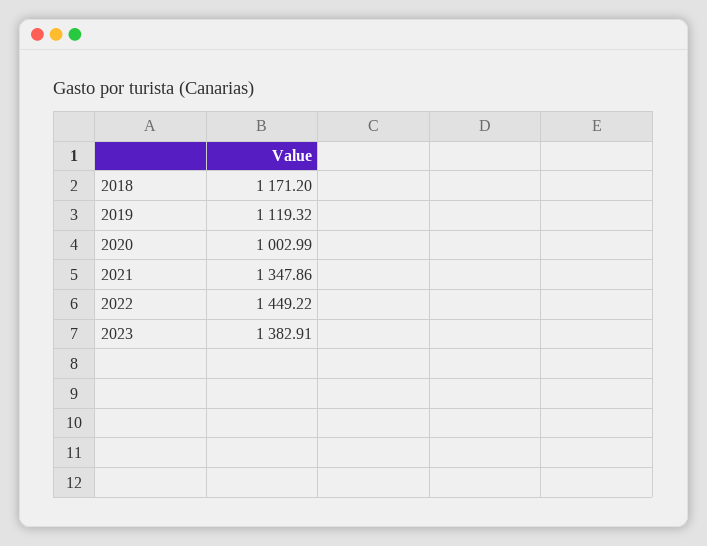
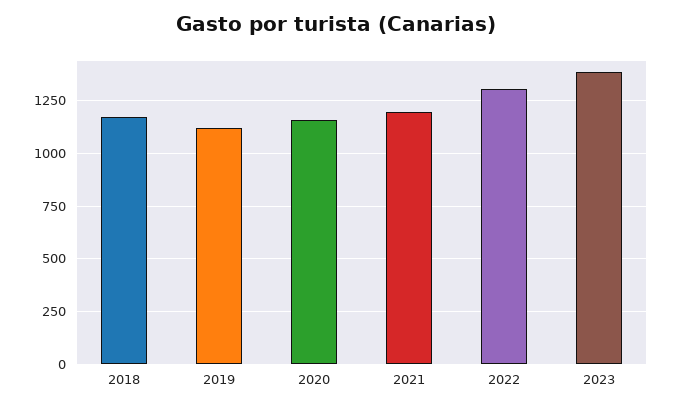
  {
    "2018": 1171.2,
    "2019": 1119.32,
-   "2020": 1002.99,
+   "2020": 1150,
-   "2021": 1347.86,
+   "2021": 1200,
-   "2022": 1449.22,
+   "2022": 1300,
    "2023": 1382.91
  }

